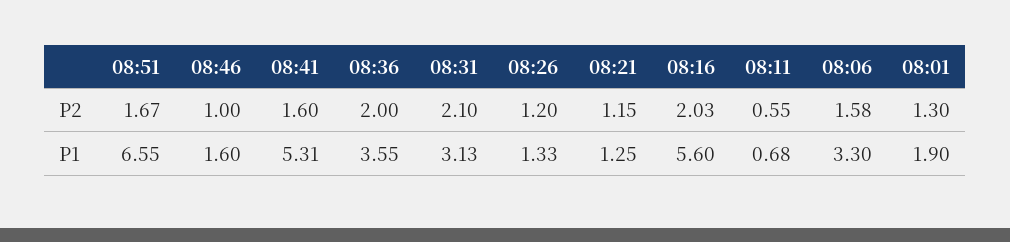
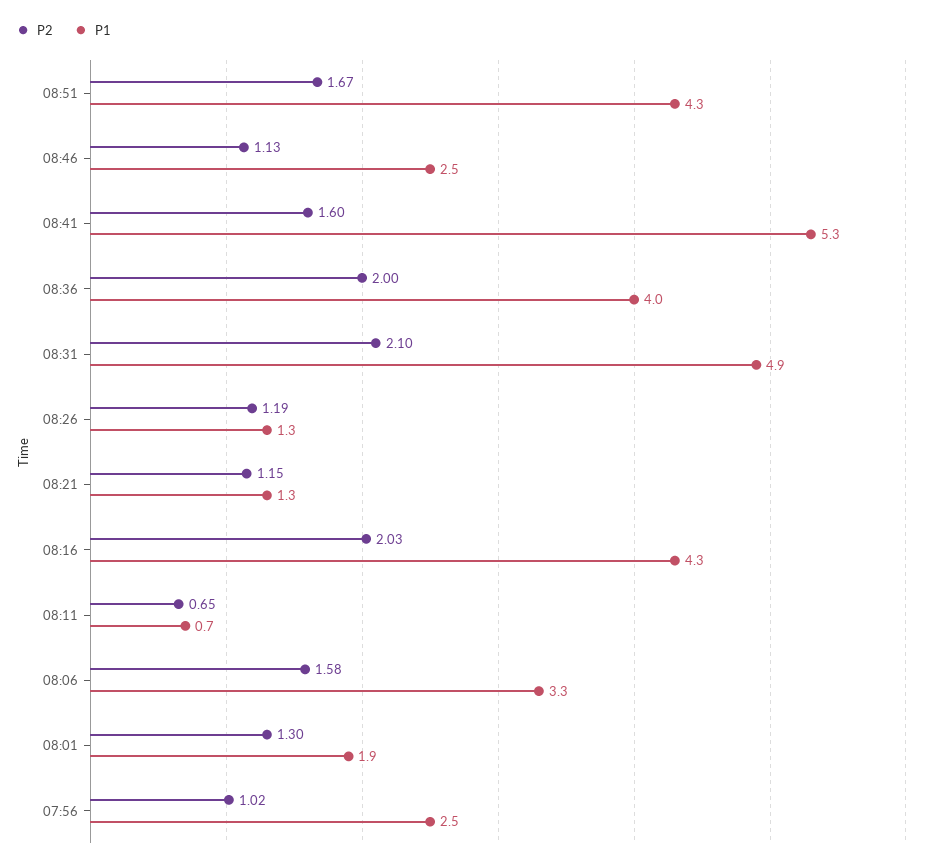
  {
    "P2": {
      "08:51": 1.67,
-     "08:46": 1,
+     "08:46": 1.13,
      "08:41": 1.6,
      "08:36": 2,
      "08:31": 2.1,
-     "08:26": 1.2,
+     "08:26": 1.19,
      "08:21": 1.15,
      "08:16": 2.03,
-     "08:11": 0.55,
+     "08:11": 0.65,
      "08:06": 1.58,
-     "08:01": 1.3
+     "08:01": 1.3,
+     "07:56": 1.02
    },
    "P1": {
-     "08:51": 6.55,
+     "08:51": 4.3,
-     "08:46": 1.6,
+     "08:46": 2.5,
      "08:41": 5.31,
-     "08:36": 3.55,
+     "08:36": 4,
-     "08:31": 3.13,
+     "08:31": 4.9,
      "08:26": 1.33,
      "08:21": 1.25,
-     "08:16": 5.6,
+     "08:16": 4.3,
      "08:11": 0.68,
      "08:06": 3.3,
-     "08:01": 1.9
+     "08:01": 1.9,
+     "07:56": 2.5
    }
  }

